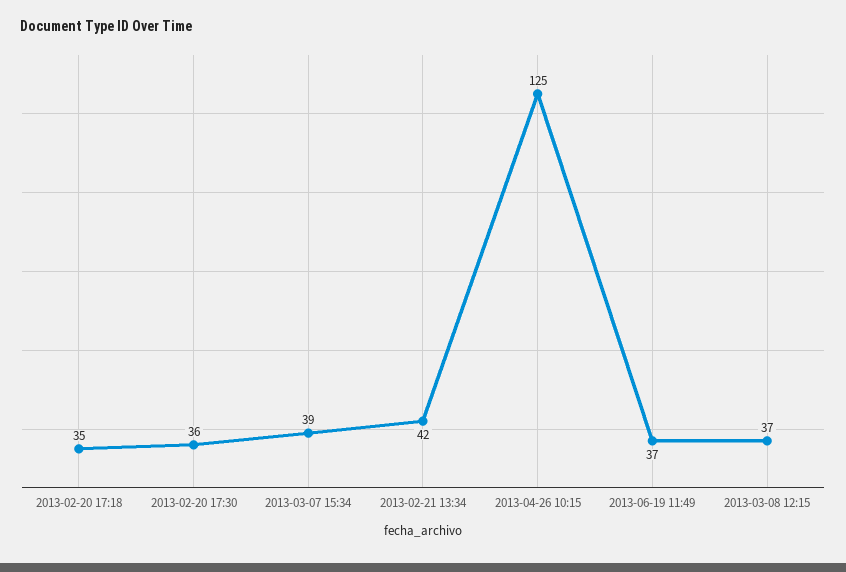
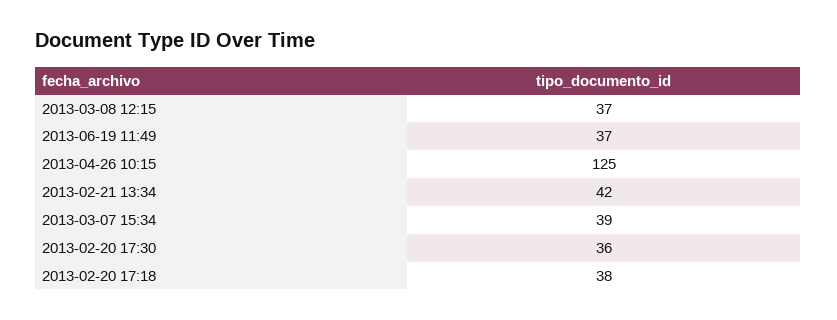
  {
-   "2013-02-20 17:18": 35,
+   "2013-02-20 17:18": 38,
    "2013-02-20 17:30": 36,
    "2013-03-07 15:34": 39,
    "2013-02-21 13:34": 42,
    "2013-04-26 10:15": 125,
    "2013-06-19 11:49": 37,
    "2013-03-08 12:15": 37
  }

